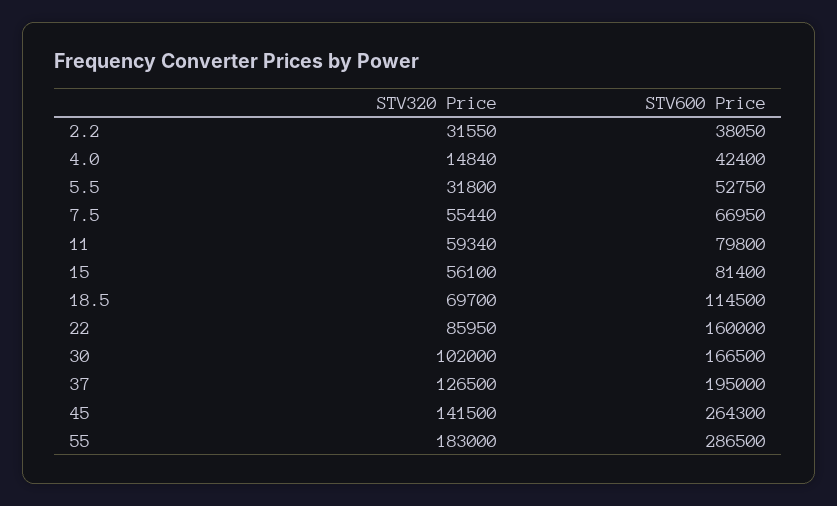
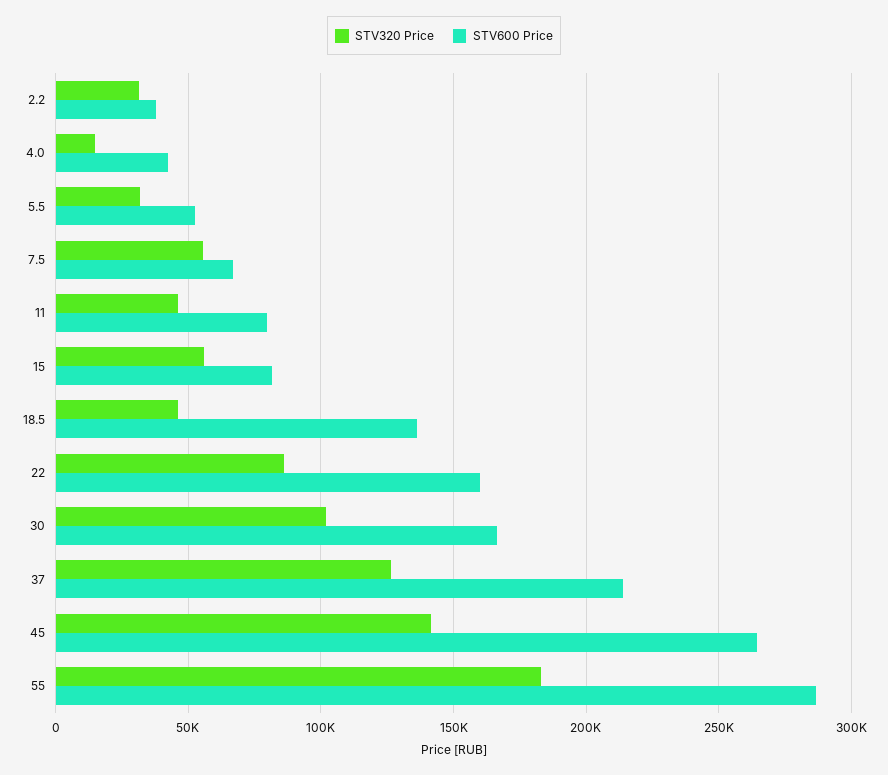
  {
    "STV320 Price": {
      "2.2": 31550,
      "4.0": 14840,
      "5.5": 31800,
      "7.5": 55440,
-     "11": 59340,
+     "11": 45000,
      "15": 56100,
-     "18.5": 69700,
+     "18.5": 45000,
      "22": 85950,
      "30": 102000,
      "37": 126500,
      "45": 141500,
      "55": 183000
    },
    "STV600 Price": {
      "2.2": 38050,
      "4.0": 42400,
      "5.5": 52750,
      "7.5": 66950,
      "11": 79800,
      "15": 81400,
-     "18.5": 114500,
+     "18.5": 135000,
      "22": 160000,
      "30": 166500,
-     "37": 195000,
+     "37": 215000,
      "45": 264300,
      "55": 286500
    }
  }

